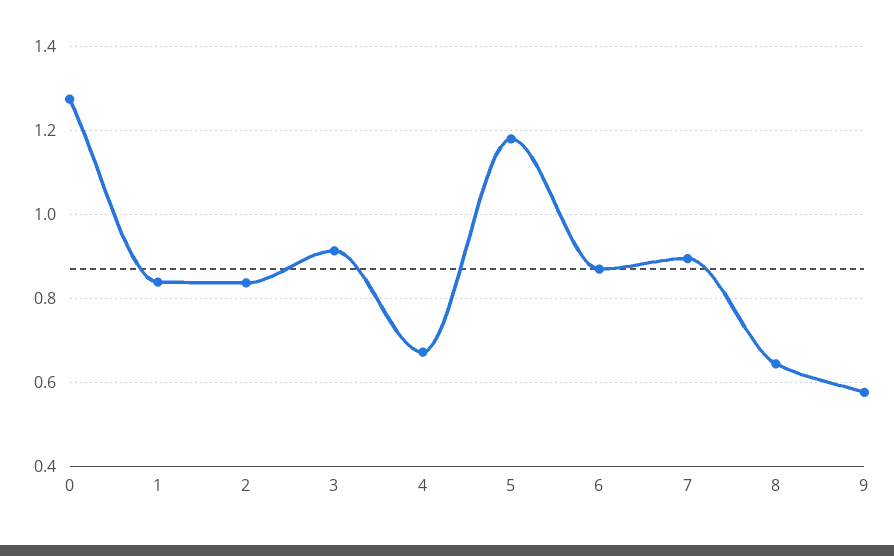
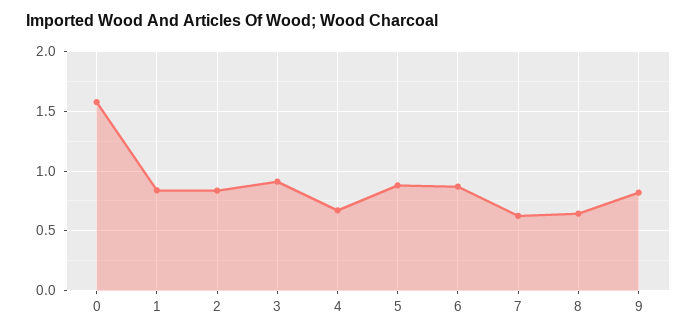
  {
-   "0": 1.28,
+   "0": 1.6,
    "1": 0.84,
    "2": 0.84,
    "3": 0.92,
    "4": 0.68,
-   "5": 1.18,
+   "5": 0.9,
    "6": 0.88,
-   "7": 0.9,
+   "7": 0.6,
    "8": 0.64,
-   "9": 0.58
+   "9": 0.8
  }

